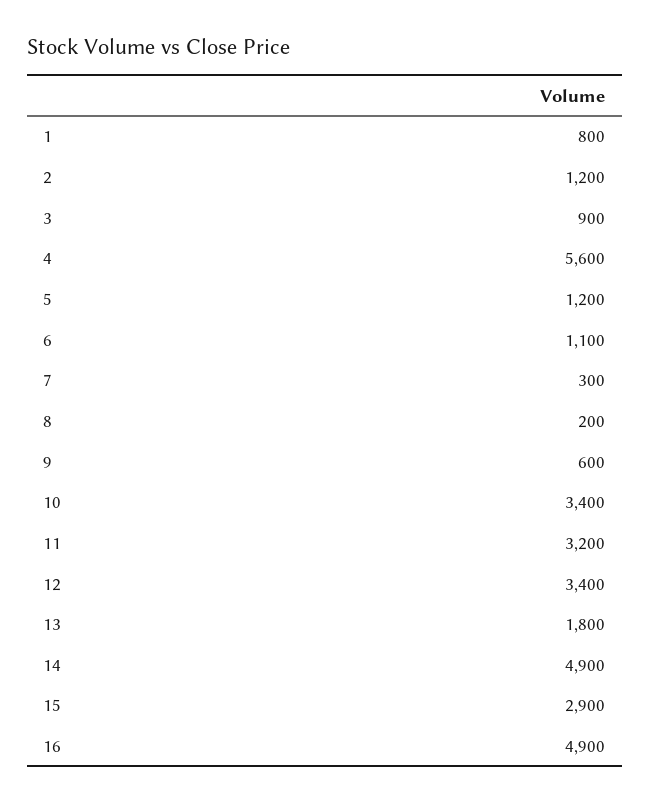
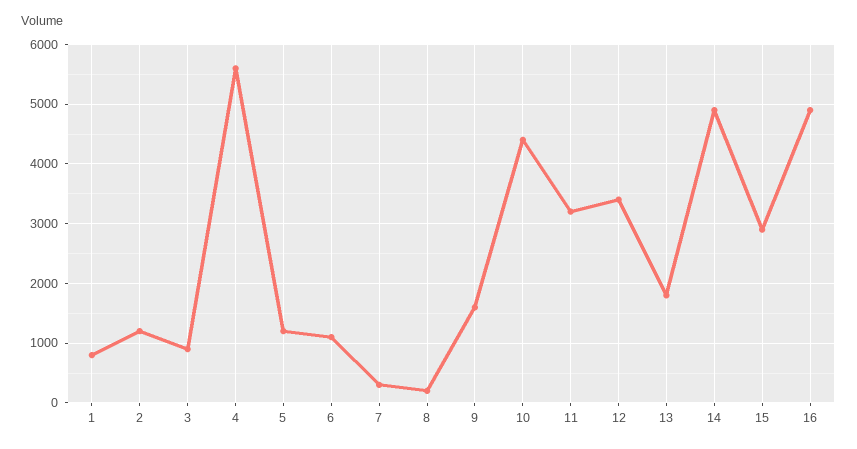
  {
    "1": 800,
    "2": 1200,
    "3": 900,
    "4": 5600,
    "5": 1200,
    "6": 1100,
    "7": 300,
    "8": 200,
-   "9": 600,
+   "9": 1600,
-   "10": 3400,
+   "10": 4400,
    "11": 3200,
    "12": 3400,
    "13": 1800,
    "14": 4900,
    "15": 2900,
    "16": 4900
  }

